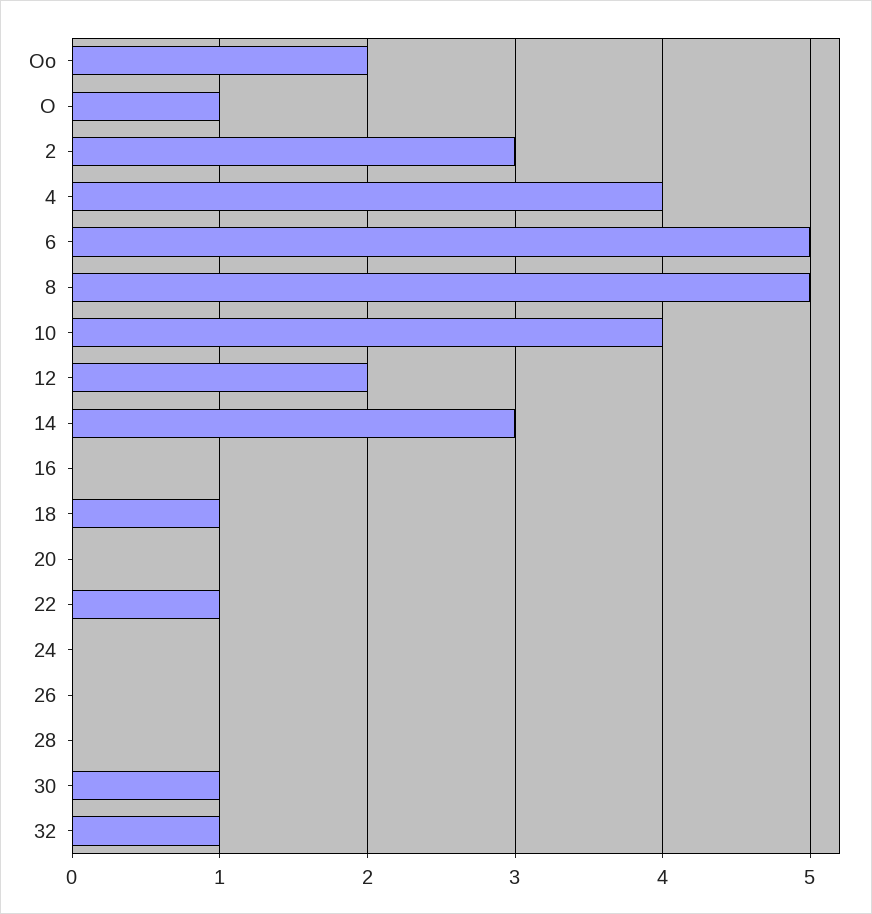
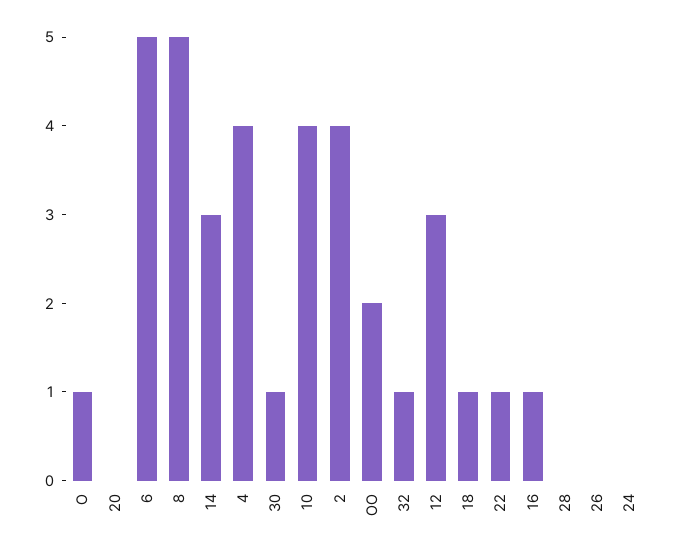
  {
    "Oo": 2,
    "O": 1,
-   "2": 3,
+   "2": 4,
    "4": 4,
    "6": 5,
    "8": 5,
    "10": 4,
-   "12": 2,
+   "12": 3,
    "14": 3,
-   "16": 0,
+   "16": 1,
    "18": 1,
    "20": 0,
    "22": 1,
    "24": 0,
    "26": 0,
    "28": 0,
    "30": 1,
    "32": 1
  }

